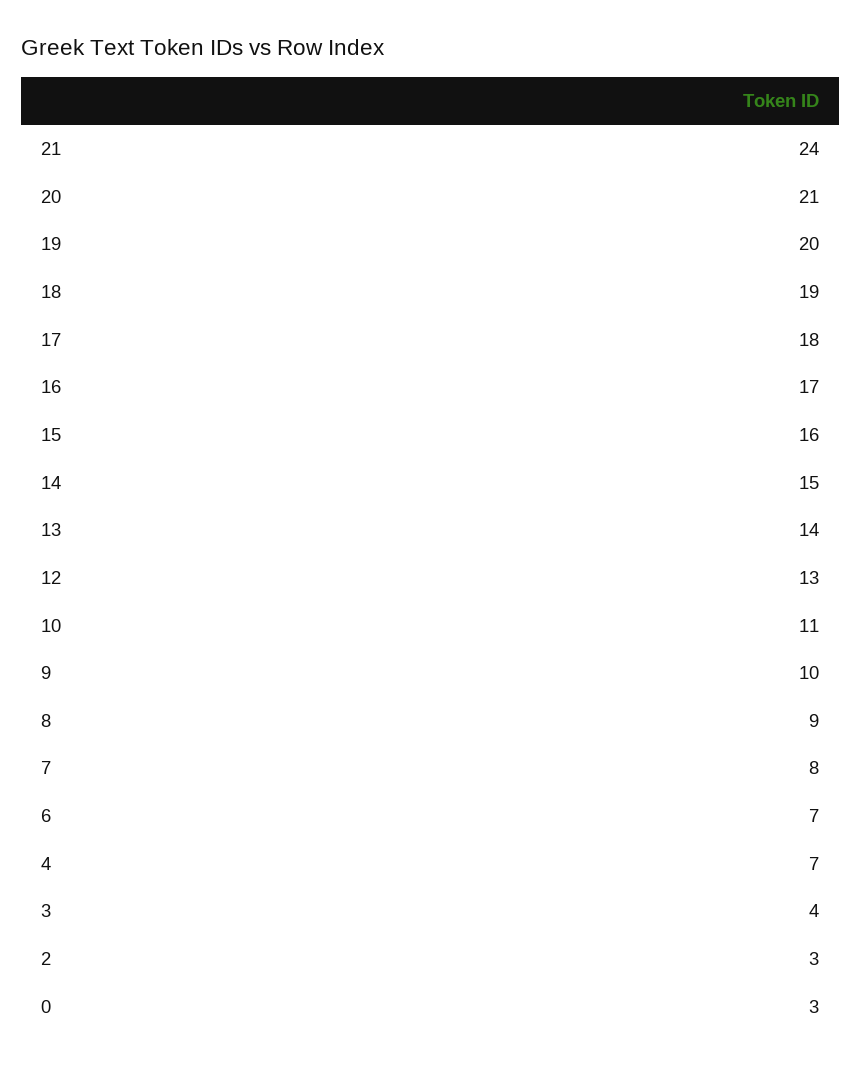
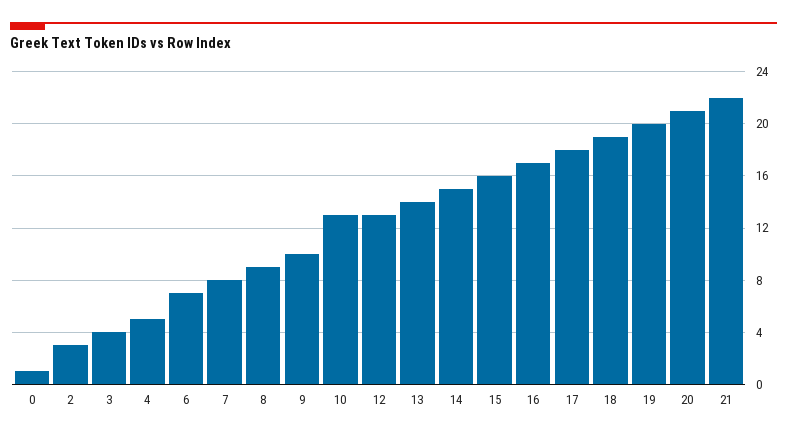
  {
-   "21": 24,
+   "21": 22,
    "20": 21,
    "19": 20,
    "18": 19,
    "17": 18,
    "16": 17,
    "15": 16,
    "14": 15,
    "13": 14,
    "12": 13,
-   "10": 11,
+   "10": 13,
    "9": 10,
    "8": 9,
    "7": 8,
    "6": 7,
-   "4": 7,
+   "4": 5,
    "3": 4,
    "2": 3,
-   "0": 3
+   "0": 1
  }

